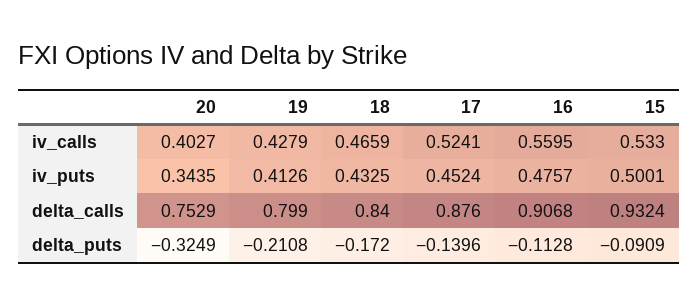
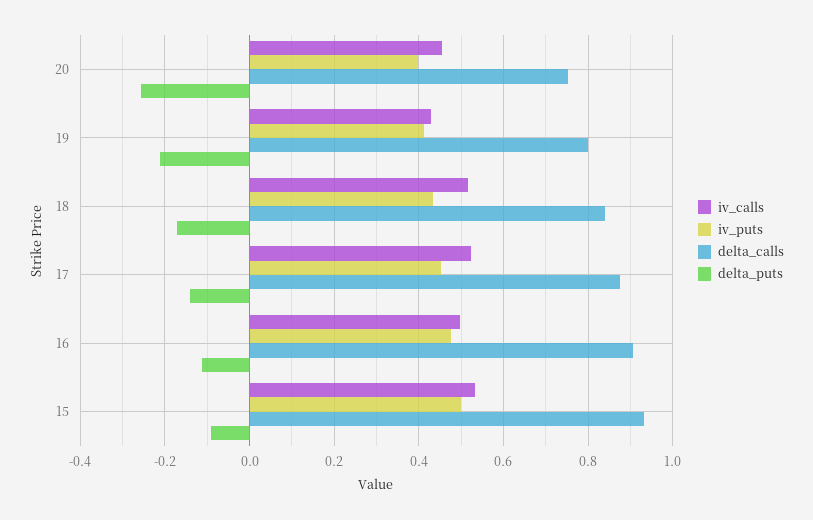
  {
    "iv_calls": {
-     "20": 0.4027,
+     "20": 0.46,
      "19": 0.4279,
-     "18": 0.4659,
+     "18": 0.52,
      "17": 0.5241,
-     "16": 0.5595,
+     "16": 0.5,
      "15": 0.533
    },
    "iv_puts": {
-     "20": 0.3435,
+     "20": 0.4,
      "19": 0.4126,
      "18": 0.4325,
      "17": 0.4524,
      "16": 0.4757,
      "15": 0.5001
    },
    "delta_calls": {
      "20": 0.7529,
      "19": 0.799,
      "18": 0.84,
      "17": 0.876,
      "16": 0.9068,
      "15": 0.9324
    },
    "delta_puts": {
-     "20": -0.3249,
+     "20": -0.26,
      "19": -0.2108,
      "18": -0.172,
      "17": -0.1396,
      "16": -0.1128,
      "15": -0.0909
    }
  }

